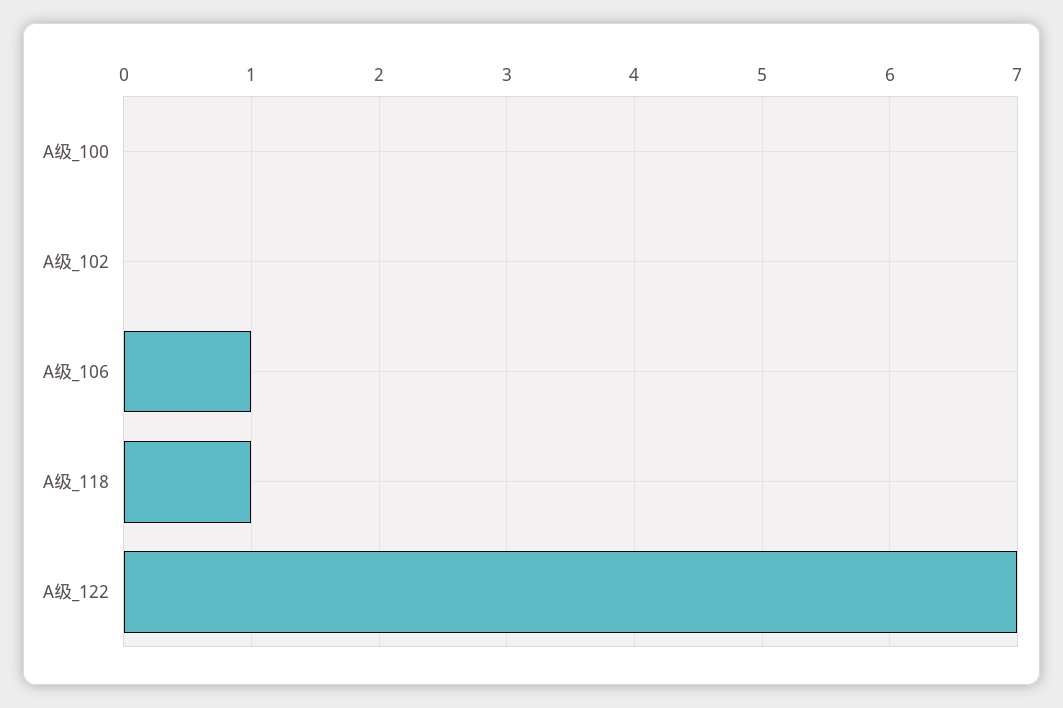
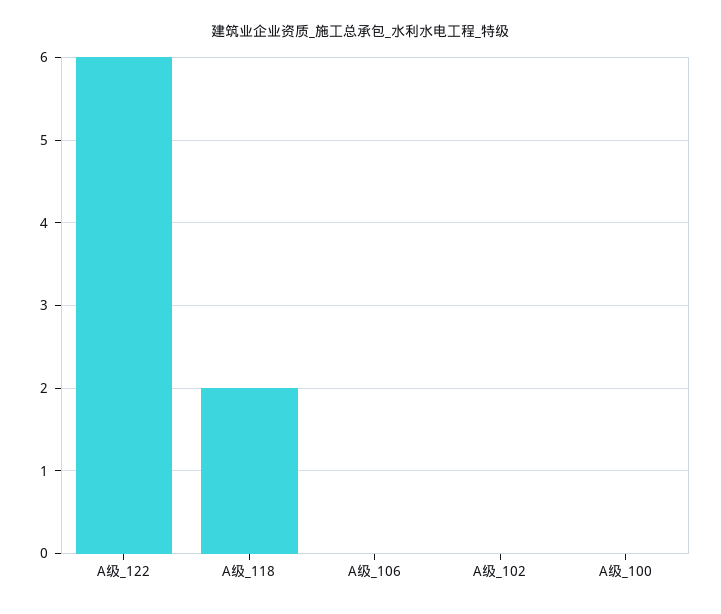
  {
    "A级_100": 0,
    "A级_102": 0,
-   "A级_106": 1,
+   "A级_106": 0,
-   "A级_118": 1,
+   "A级_118": 2,
-   "A级_122": 7
+   "A级_122": 6
  }

